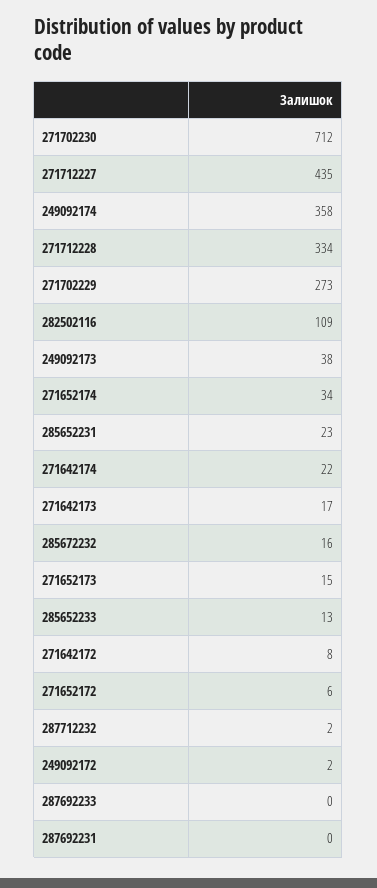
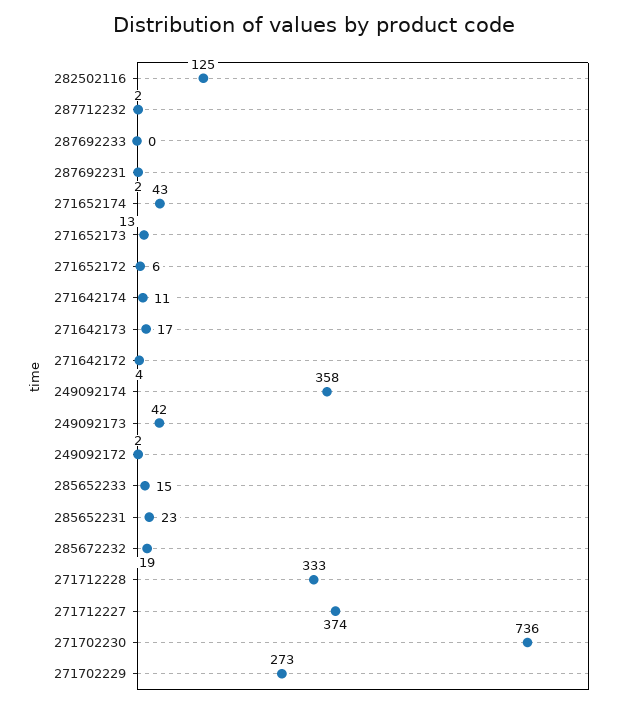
  {
-   "271702230": 712,
+   "271702230": 736,
-   "271712227": 435,
+   "271712227": 374,
    "249092174": 358,
-   "271712228": 334,
+   "271712228": 333,
    "271702229": 273,
-   "282502116": 109,
+   "282502116": 125,
-   "249092173": 38,
+   "249092173": 42,
-   "271652174": 34,
+   "271652174": 43,
    "285652231": 23,
-   "271642174": 22,
+   "271642174": 11,
    "271642173": 17,
-   "285672232": 16,
+   "285672232": 19,
-   "271652173": 15,
+   "271652173": 13,
-   "285652233": 13,
+   "285652233": 15,
-   "271642172": 8,
+   "271642172": 4,
    "271652172": 6,
    "287712232": 2,
    "249092172": 2,
    "287692233": 0,
-   "287692231": 0
+   "287692231": 2
  }

